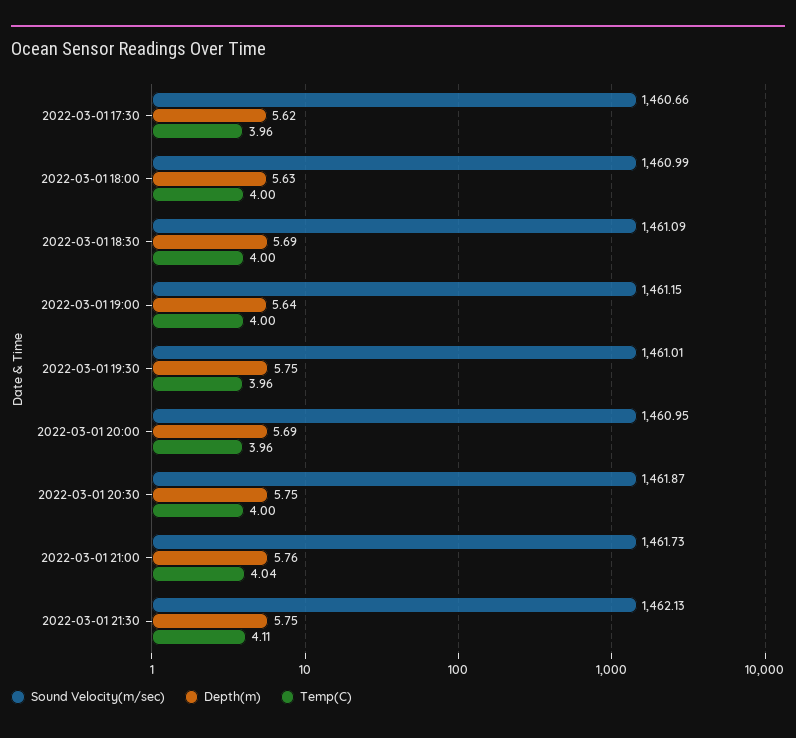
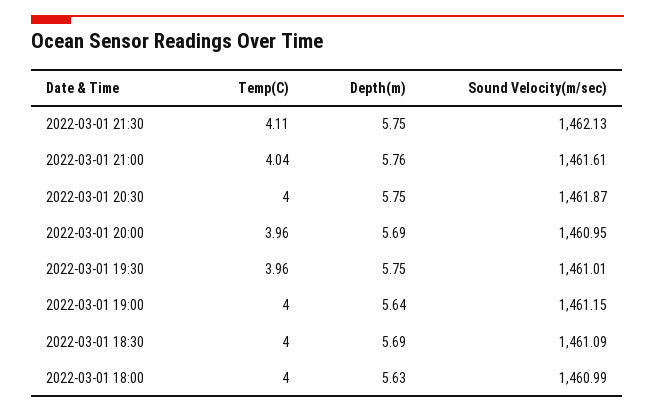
  {
    "Sound Velocity(m/sec)": {
-     "2022-03-01 17:30": 1460.66,
      "2022-03-01 18:00": 1460.99,
      "2022-03-01 18:30": 1461.09,
      "2022-03-01 19:00": 1461.15,
      "2022-03-01 19:30": 1461.01,
      "2022-03-01 20:00": 1460.95,
      "2022-03-01 20:30": 1461.87,
-     "2022-03-01 21:00": 1461.73,
+     "2022-03-01 21:00": 1461.61,
      "2022-03-01 21:30": 1462.13
    },
    "Depth(m)": {
-     "2022-03-01 17:30": 5.62,
      "2022-03-01 18:00": 5.63,
      "2022-03-01 18:30": 5.69,
      "2022-03-01 19:00": 5.64,
      "2022-03-01 19:30": 5.75,
      "2022-03-01 20:00": 5.69,
      "2022-03-01 20:30": 5.75,
      "2022-03-01 21:00": 5.76,
      "2022-03-01 21:30": 5.75
    },
    "Temp(C)": {
-     "2022-03-01 17:30": 3.96,
      "2022-03-01 18:00": 4,
      "2022-03-01 18:30": 4,
      "2022-03-01 19:00": 4,
      "2022-03-01 19:30": 3.96,
      "2022-03-01 20:00": 3.96,
      "2022-03-01 20:30": 4,
      "2022-03-01 21:00": 4.04,
      "2022-03-01 21:30": 4.11
    }
  }

